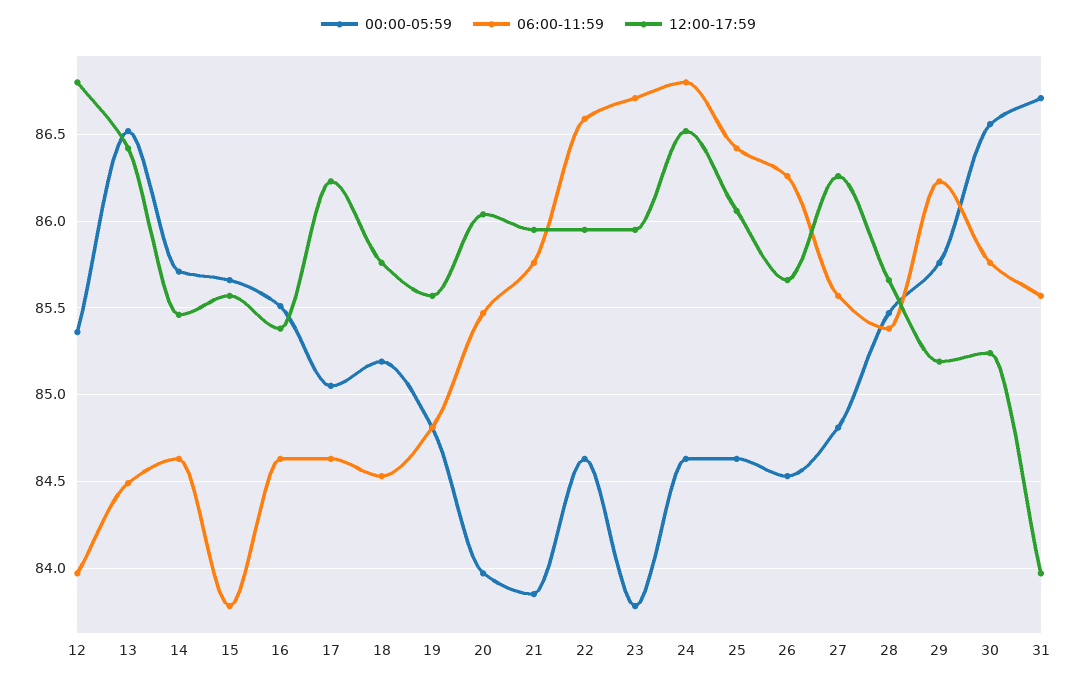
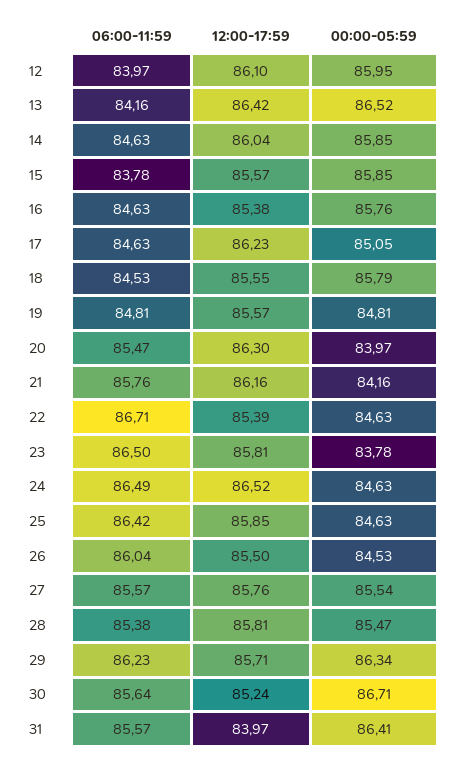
  {
    "00:00-05:59": {
-     "12": 85.35,
+     "12": 85.95,
      "13": 86.52,
-     "14": 85.7,
+     "14": 85.85,
-     "15": 85.65,
+     "15": 85.85,
-     "16": 85.5,
+     "16": 85.76,
      "17": 85.05,
-     "18": 85.2,
+     "18": 85.79,
      "19": 84.81,
      "20": 83.97,
-     "21": 83.85,
+     "21": 84.16,
      "22": 84.63,
      "23": 83.78,
      "24": 84.63,
      "25": 84.63,
      "26": 84.53,
-     "27": 84.8,
+     "27": 85.54,
      "28": 85.47,
-     "29": 85.75,
+     "29": 86.34,
-     "30": 86.55,
+     "30": 86.71,
-     "31": 86.7
+     "31": 86.41
    },
    "06:00-11:59": {
      "12": 83.97,
-     "13": 84.5,
+     "13": 84.16,
      "14": 84.63,
      "15": 83.78,
      "16": 84.63,
      "17": 84.63,
      "18": 84.53,
      "19": 84.81,
      "20": 85.47,
      "21": 85.76,
-     "22": 86.6,
+     "22": 86.71,
-     "23": 86.7,
+     "23": 86.5,
-     "24": 86.8,
+     "24": 86.49,
      "25": 86.42,
-     "26": 86.25,
+     "26": 86.04,
      "27": 85.57,
      "28": 85.38,
      "29": 86.23,
-     "30": 85.75,
+     "30": 85.64,
      "31": 85.57
    },
    "12:00-17:59": {
-     "12": 86.8,
+     "12": 86.1,
      "13": 86.42,
-     "14": 85.45,
+     "14": 86.04,
      "15": 85.57,
      "16": 85.38,
      "17": 86.23,
-     "18": 85.75,
+     "18": 85.55,
      "19": 85.57,
-     "20": 86.05,
+     "20": 86.3,
-     "21": 85.95,
+     "21": 86.16,
-     "22": 85.95,
+     "22": 85.39,
-     "23": 85.95,
+     "23": 85.81,
      "24": 86.52,
-     "25": 86.05,
+     "25": 85.85,
-     "26": 85.65,
+     "26": 85.5,
-     "27": 86.25,
+     "27": 85.76,
-     "28": 85.65,
+     "28": 85.81,
-     "29": 85.2,
+     "29": 85.71,
      "30": 85.24,
      "31": 83.97
    }
  }

